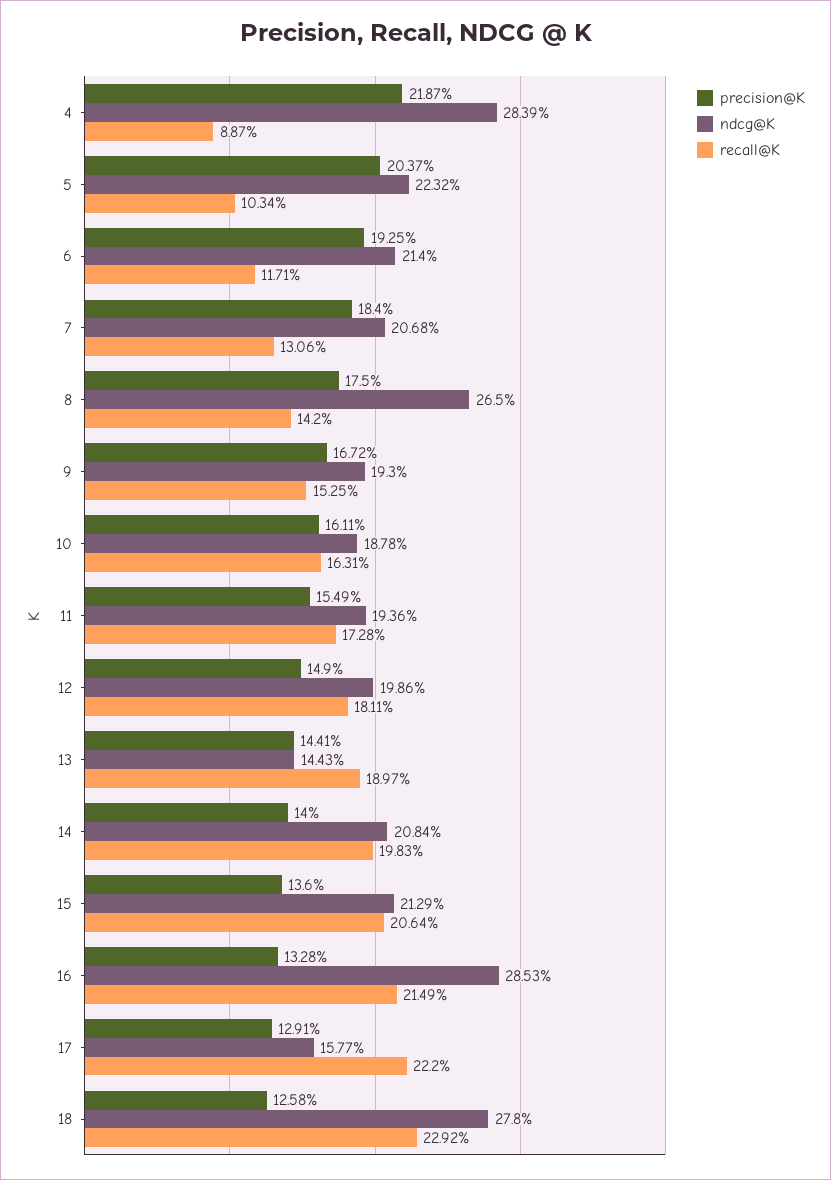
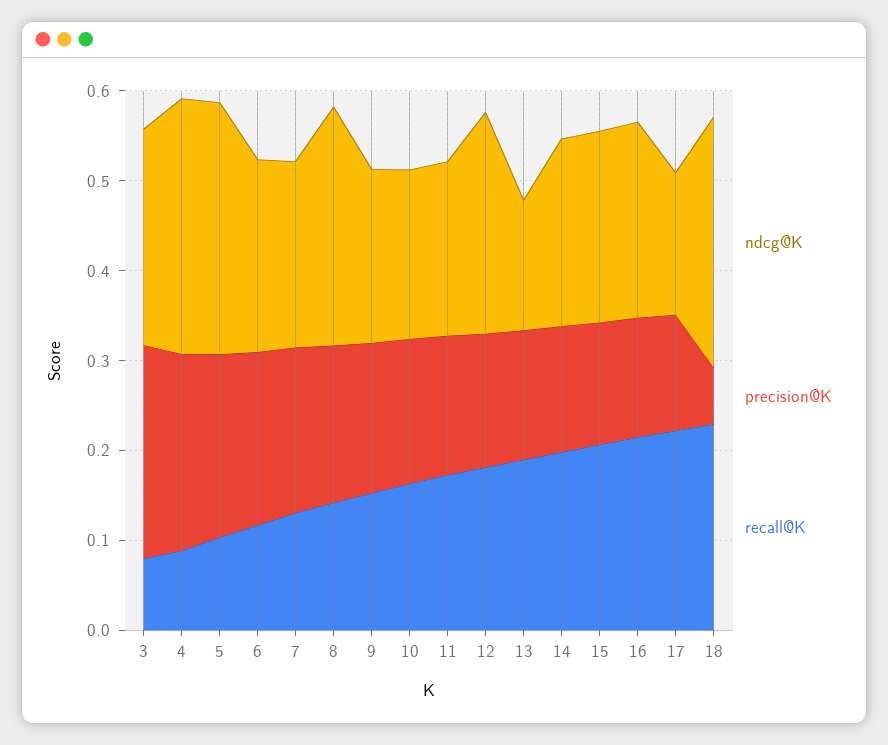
  {
    "precision@K": {
      "4": 0.2187,
      "5": 0.2037,
      "6": 0.1925,
      "7": 0.184,
      "8": 0.175,
      "9": 0.1672,
      "10": 0.1611,
      "11": 0.1549,
      "12": 0.149,
      "13": 0.1441,
      "14": 0.14,
      "15": 0.136,
      "16": 0.1328,
      "17": 0.1291,
-     "18": 0.1258
+     "18": 0.06,
+     "3": 0.24
    },
    "ndcg@K": {
      "4": 0.2839,
-     "5": 0.2232,
+     "5": 0.28,
      "6": 0.214,
      "7": 0.2068,
      "8": 0.265,
      "9": 0.193,
      "10": 0.1878,
      "11": 0.1936,
-     "12": 0.1986,
+     "12": 0.24,
      "13": 0.1443,
      "14": 0.2084,
      "15": 0.2129,
-     "16": 0.2853,
+     "16": 0.22,
      "17": 0.1577,
-     "18": 0.278
+     "18": 0.278,
+     "3": 0.24
    },
    "recall@K": {
      "4": 0.0887,
      "5": 0.1034,
      "6": 0.1171,
      "7": 0.1306,
      "8": 0.142,
      "9": 0.1525,
      "10": 0.1631,
      "11": 0.1728,
      "12": 0.1811,
      "13": 0.1897,
      "14": 0.1983,
      "15": 0.2064,
      "16": 0.2149,
      "17": 0.222,
-     "18": 0.2292
+     "18": 0.2292,
+     "3": 0.08
    }
  }

